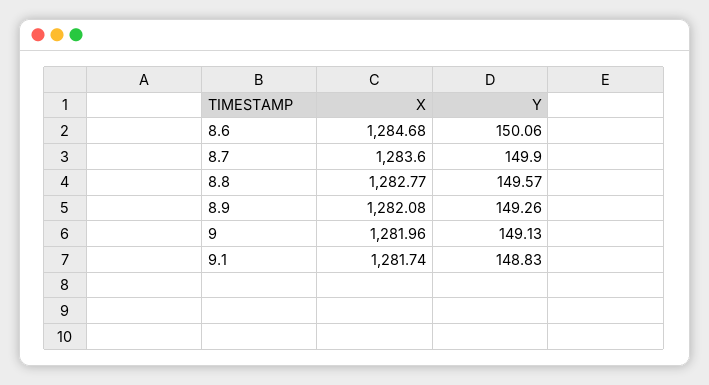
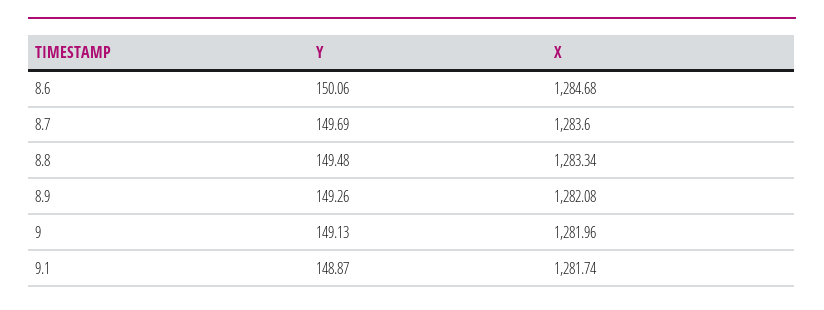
  {
    "X": {
      "8.6": 1284.68,
      "8.7": 1283.6,
-     "8.8": 1282.77,
+     "8.8": 1283.34,
      "8.9": 1282.08,
      "9": 1281.96,
      "9.1": 1281.74
    },
    "Y": {
      "8.6": 150.06,
-     "8.7": 149.9,
+     "8.7": 149.69,
-     "8.8": 149.57,
+     "8.8": 149.48,
      "8.9": 149.26,
      "9": 149.13,
-     "9.1": 148.83
+     "9.1": 148.87
    }
  }

